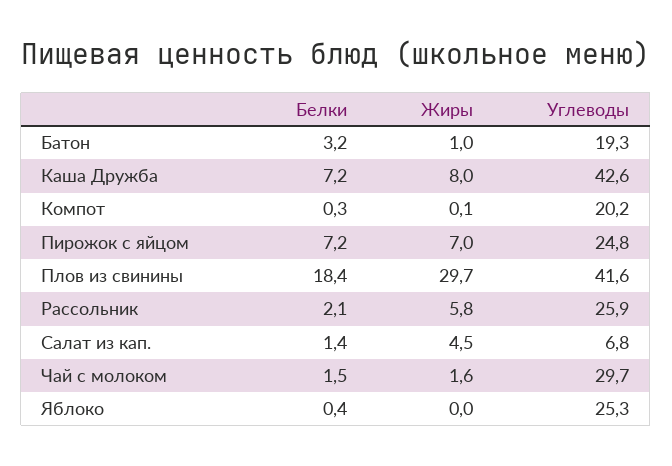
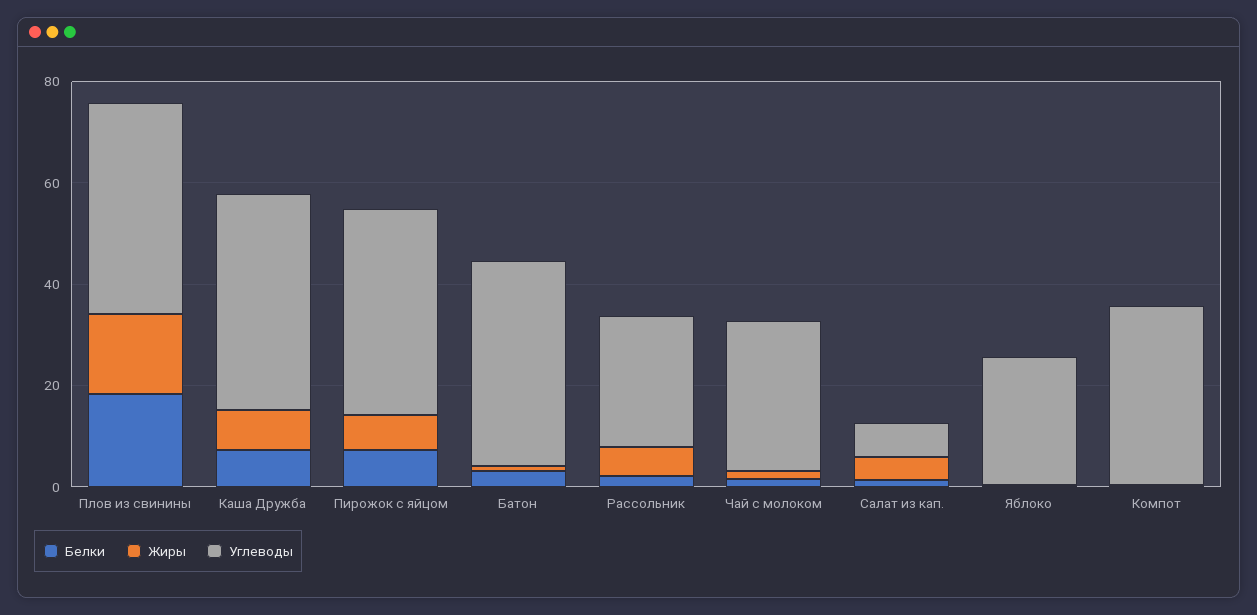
  {
    "Белки": {
      "Батон": 3.2,
      "Каша Дружба": 7.2,
      "Компот": 0.3,
      "Пирожок с яйцом": 7.2,
      "Плов из свинины": 18.4,
      "Рассольник": 2.1,
      "Салат из кап.": 1.4,
      "Чай с молоком": 1.5,
      "Яблоко": 0.4
    },
    "Жиры": {
      "Батон": 1,
      "Каша Дружба": 8,
      "Компот": 0.1,
      "Пирожок с яйцом": 7,
-     "Плов из свинины": 29.7,
+     "Плов из свинины": 15,
      "Рассольник": 5.8,
      "Салат из кап.": 4.5,
      "Чай с молоком": 1.6,
      "Яблоко": 0
    },
    "Углеводы": {
-     "Батон": 19.3,
+     "Батон": 40,
      "Каша Дружба": 42.6,
-     "Компот": 20.2,
+     "Компот": 35,
-     "Пирожок с яйцом": 24.8,
+     "Пирожок с яйцом": 40,
      "Плов из свинины": 41.6,
      "Рассольник": 25.9,
      "Салат из кап.": 6.8,
      "Чай с молоком": 29.7,
      "Яблоко": 25.3
    }
  }

